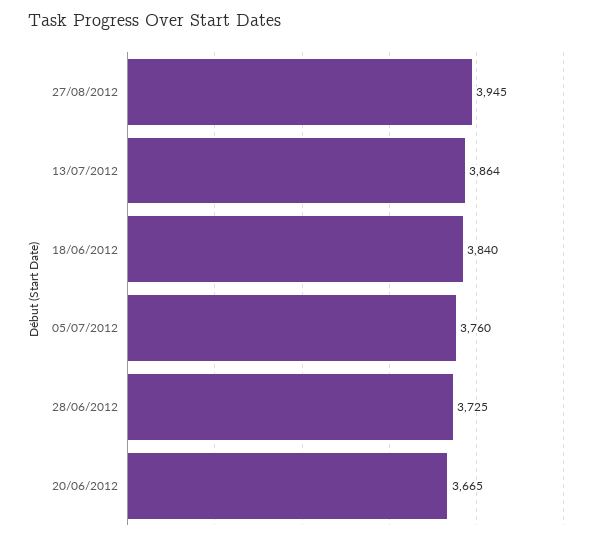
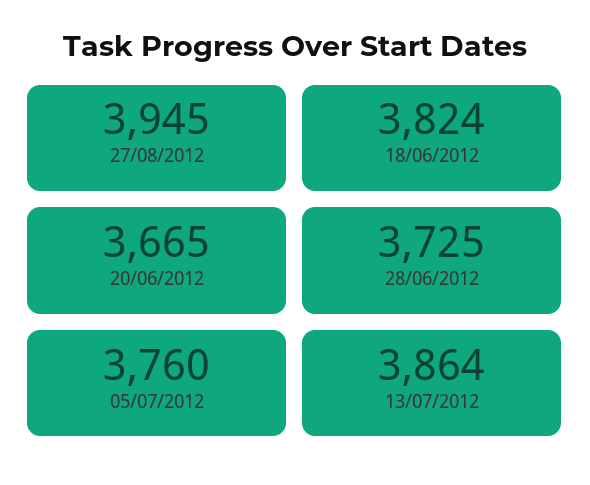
  {
    "27/08/2012": 3945,
    "13/07/2012": 3864,
-   "18/06/2012": 3840,
+   "18/06/2012": 3824,
    "05/07/2012": 3760,
    "28/06/2012": 3725,
    "20/06/2012": 3665
  }

